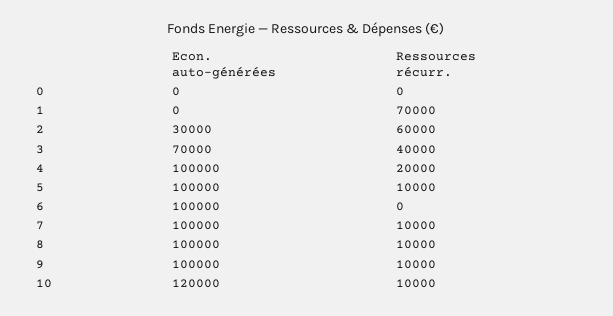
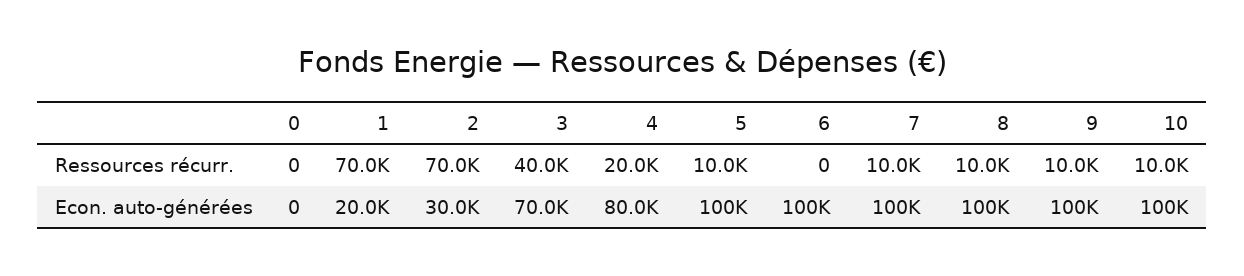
  {
    "Econ. auto-générées": {
      "0": 0,
-     "1": 0,
+     "1": 20000,
      "2": 30000,
      "3": 70000,
-     "4": 100000,
+     "4": 80000,
      "5": 100000,
      "6": 100000,
      "7": 100000,
      "8": 100000,
      "9": 100000,
-     "10": 120000
+     "10": 100000
    },
    "Ressources récurr.": {
      "0": 0,
      "1": 70000,
-     "2": 60000,
+     "2": 70000,
      "3": 40000,
      "4": 20000,
      "5": 10000,
      "6": 0,
      "7": 10000,
      "8": 10000,
      "9": 10000,
      "10": 10000
    }
  }

